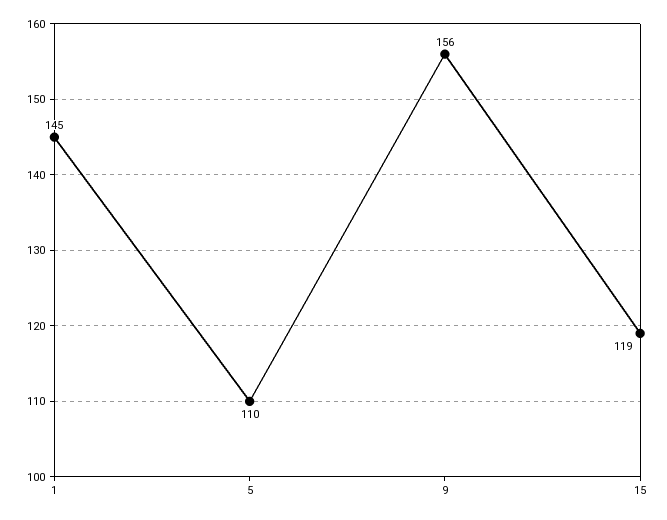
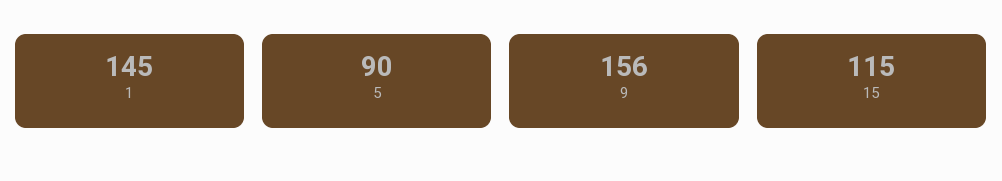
  {
    "1": 145,
-   "5": 110,
+   "5": 90,
    "9": 156,
-   "15": 119
+   "15": 115
  }

